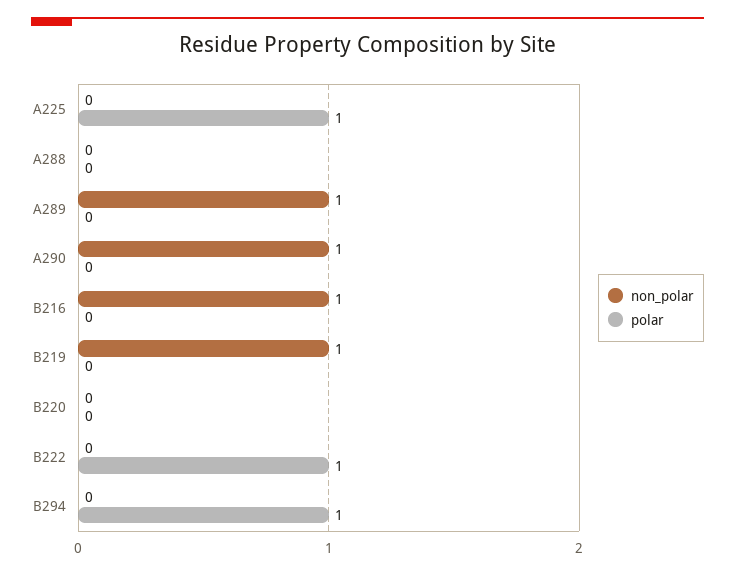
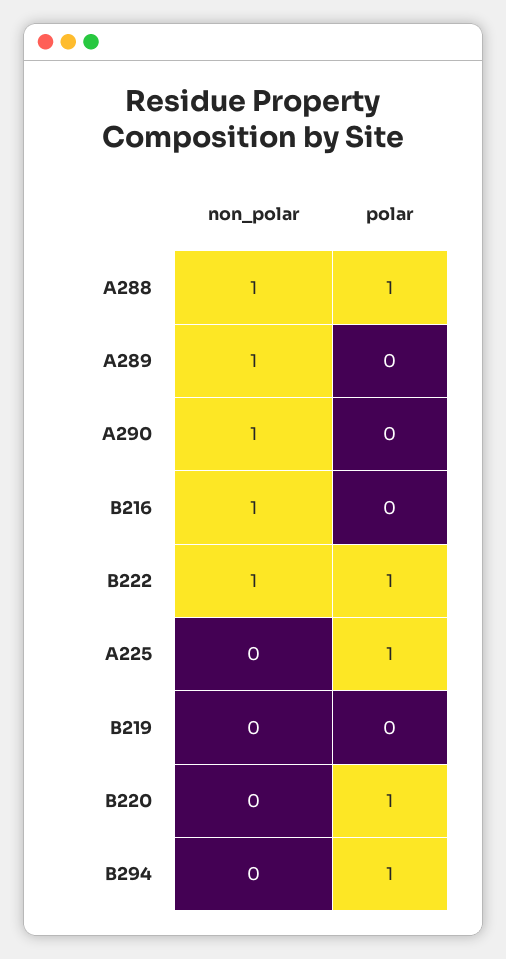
  {
    "non_polar": {
      "A225": 0,
-     "A288": 0,
+     "A288": 1,
      "A289": 1,
      "A290": 1,
      "B216": 1,
-     "B219": 1,
+     "B219": 0,
      "B220": 0,
-     "B222": 0,
+     "B222": 1,
      "B294": 0
    },
    "polar": {
      "A225": 1,
-     "A288": 0,
+     "A288": 1,
      "A289": 0,
      "A290": 0,
      "B216": 0,
      "B219": 0,
-     "B220": 0,
+     "B220": 1,
      "B222": 1,
      "B294": 1
    }
  }

